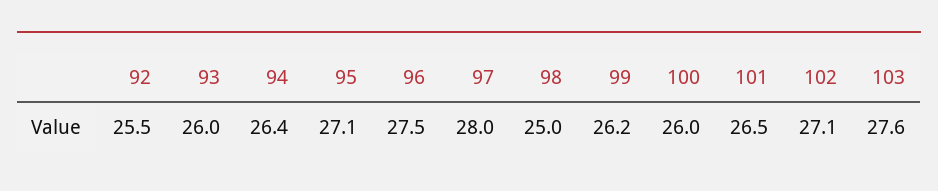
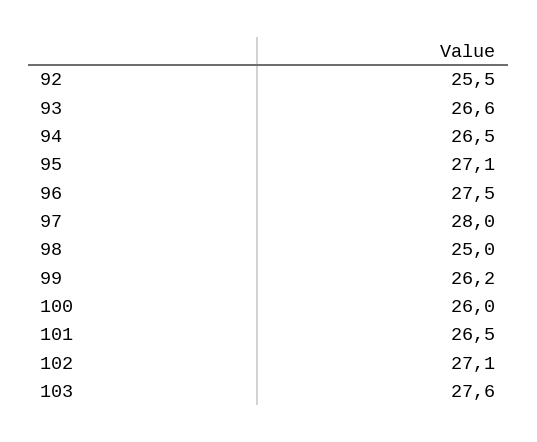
  {
    "92": 25.5,
-   "93": 26,
+   "93": 26.6,
-   "94": 26.4,
+   "94": 26.5,
    "95": 27.1,
    "96": 27.5,
    "97": 28,
    "98": 25,
    "99": 26.2,
    "100": 26,
    "101": 26.5,
    "102": 27.1,
    "103": 27.6
  }

